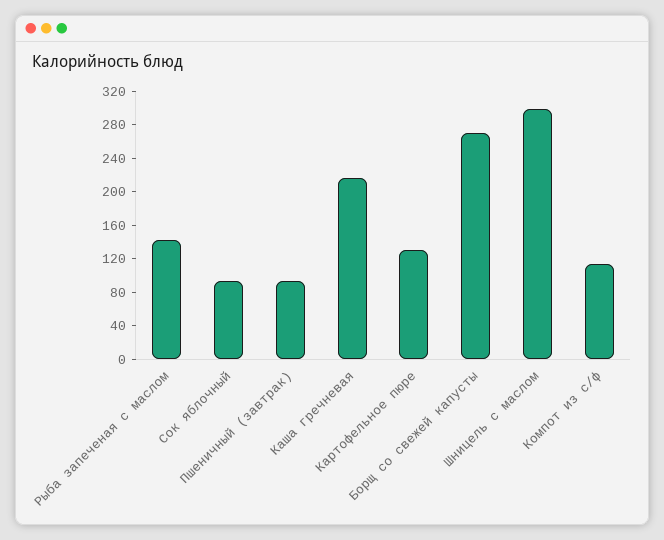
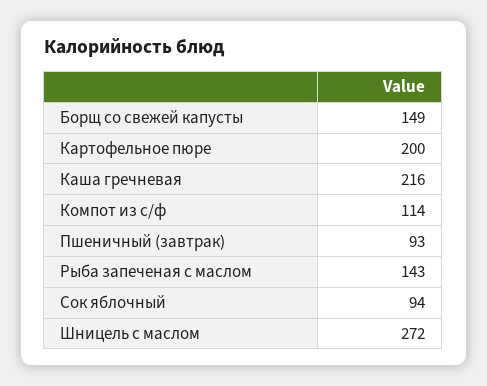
  {
    "Рыба запеченая с маслом": 143,
    "Сок яблочный": 94,
    "Пшеничный (завтрак)": 93,
    "Каша гречневая": 216,
-   "Картофельное пюре": 130,
+   "Картофельное пюре": 200,
-   "Борщ со свежей капусты": 270,
+   "Борщ со свежей капусты": 149,
-   "Шницель с маслом": 300,
+   "Шницель с маслом": 272,
    "Компот из с/ф": 114
  }

